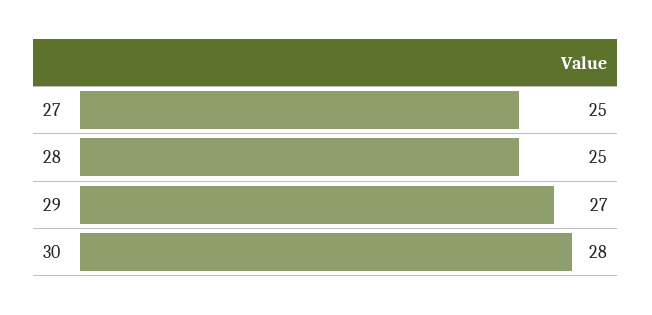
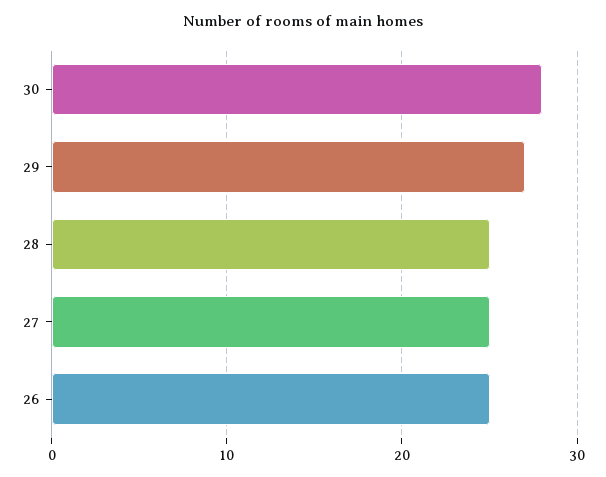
  {
    "27": 25,
    "28": 25,
    "29": 27,
-   "30": 28
+   "30": 28,
+   "26": 25
  }

